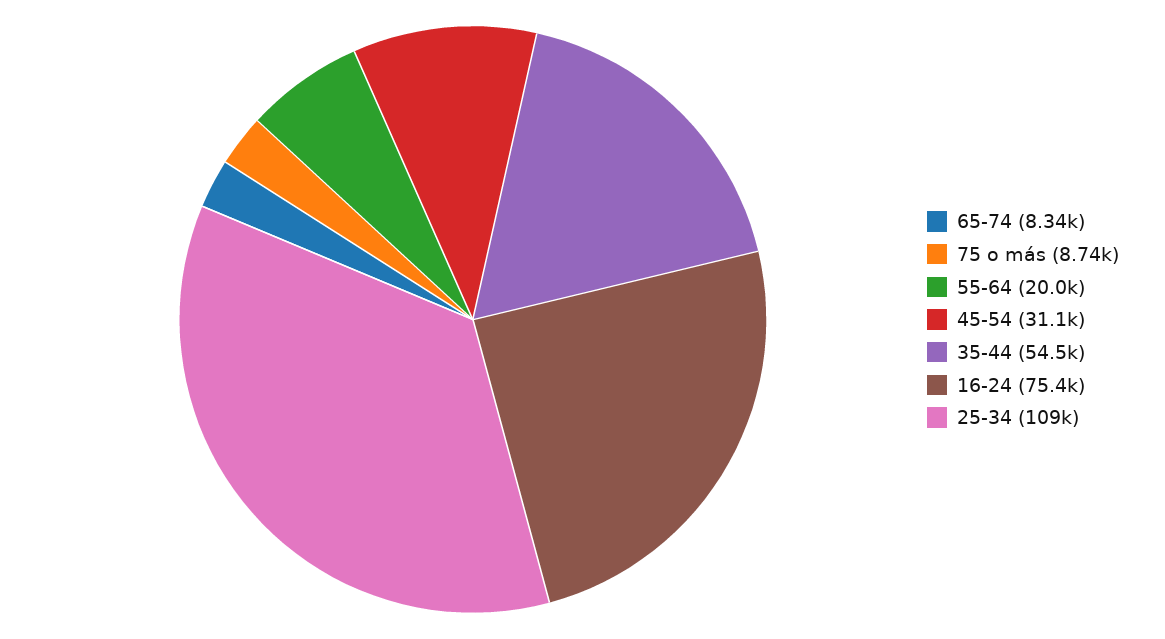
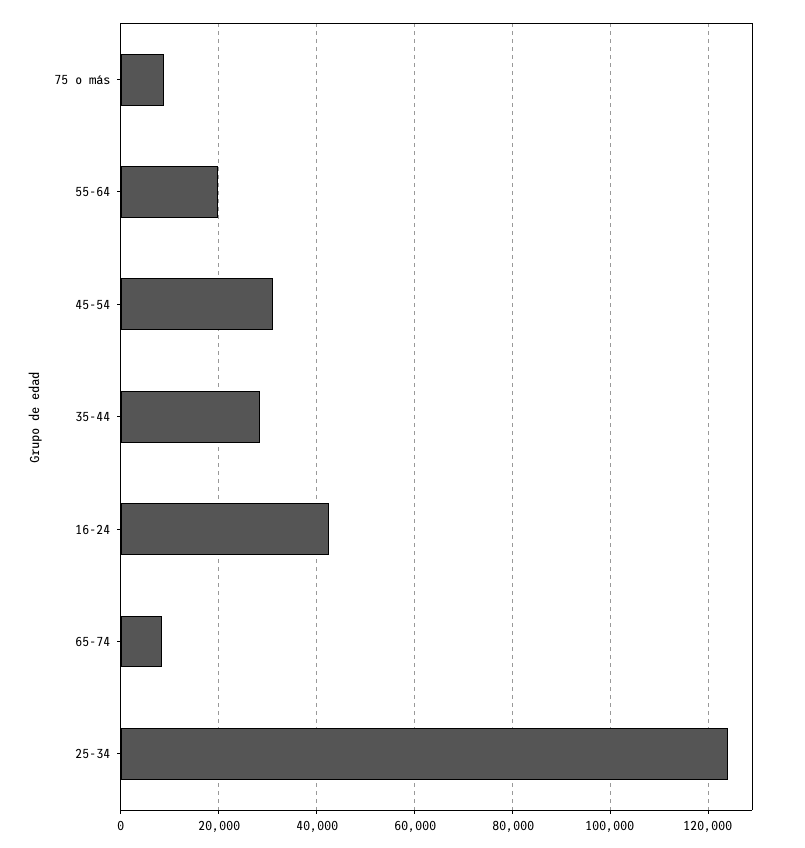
  {
    "65-74": 8340,
    "75 o más": 8740,
    "55-64": 20000,
    "45-54": 31100,
-   "35-44": 54500,
+   "35-44": 28000,
-   "16-24": 75400,
+   "16-24": 42000,
-   "25-34": 109000
+   "25-34": 124000
  }

